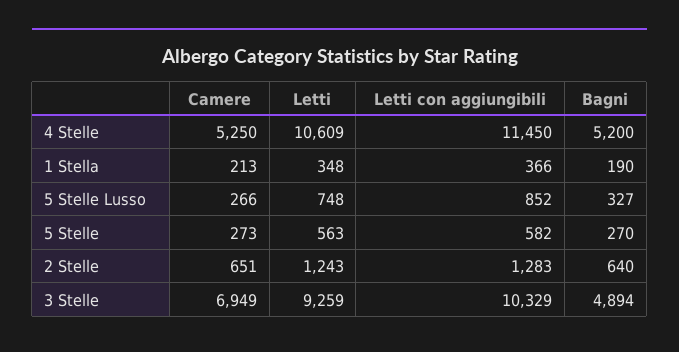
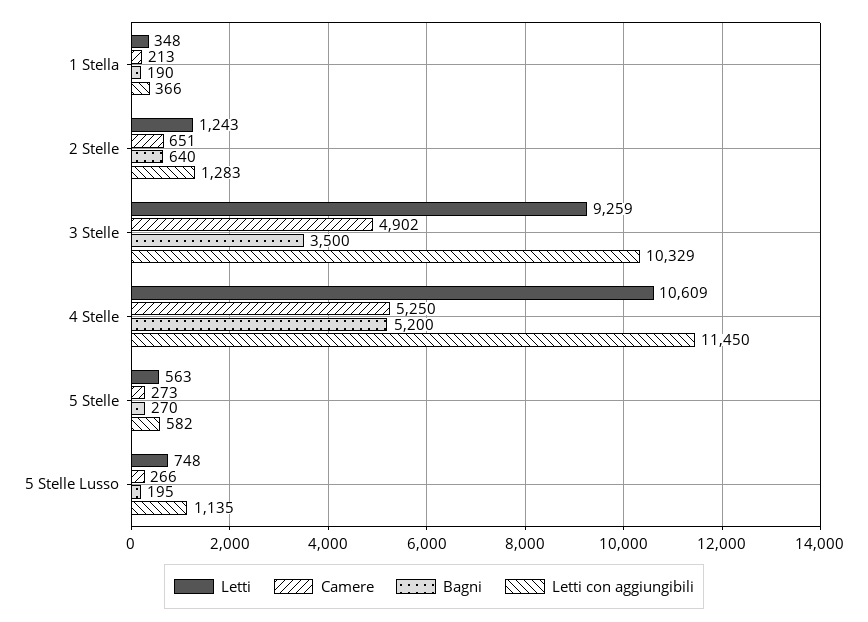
  {
    "Camere": {
      "4 Stelle": 5250,
      "1 Stella": 213,
      "5 Stelle Lusso": 266,
      "5 Stelle": 273,
      "2 Stelle": 651,
-     "3 Stelle": 6949
+     "3 Stelle": 4902
    },
    "Letti": {
      "4 Stelle": 10609,
      "1 Stella": 348,
      "5 Stelle Lusso": 748,
      "5 Stelle": 563,
      "2 Stelle": 1243,
      "3 Stelle": 9259
    },
    "Letti con aggiungibili": {
      "4 Stelle": 11450,
      "1 Stella": 366,
-     "5 Stelle Lusso": 852,
+     "5 Stelle Lusso": 1135,
      "5 Stelle": 582,
      "2 Stelle": 1283,
      "3 Stelle": 10329
    },
    "Bagni": {
      "4 Stelle": 5200,
      "1 Stella": 190,
-     "5 Stelle Lusso": 327,
+     "5 Stelle Lusso": 195,
      "5 Stelle": 270,
      "2 Stelle": 640,
-     "3 Stelle": 4894
+     "3 Stelle": 3500
    }
  }

